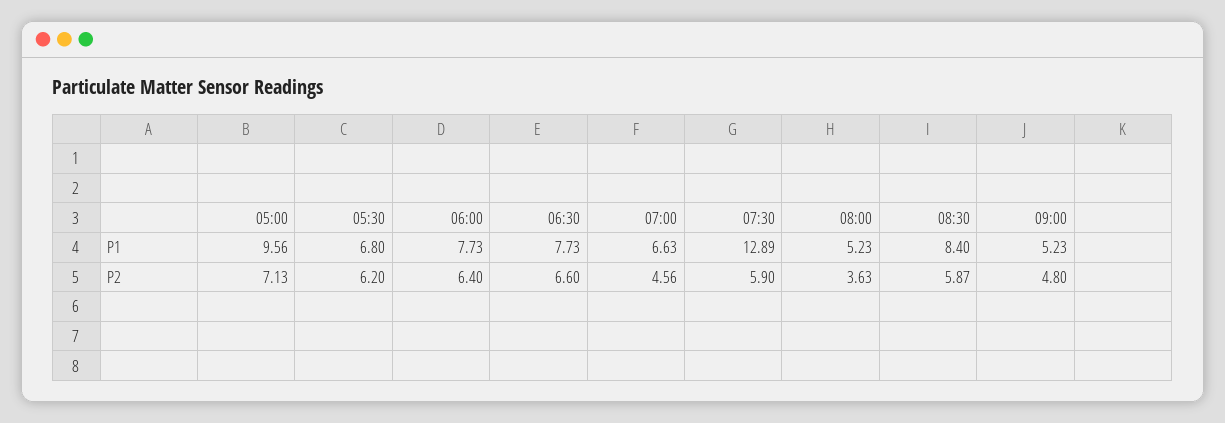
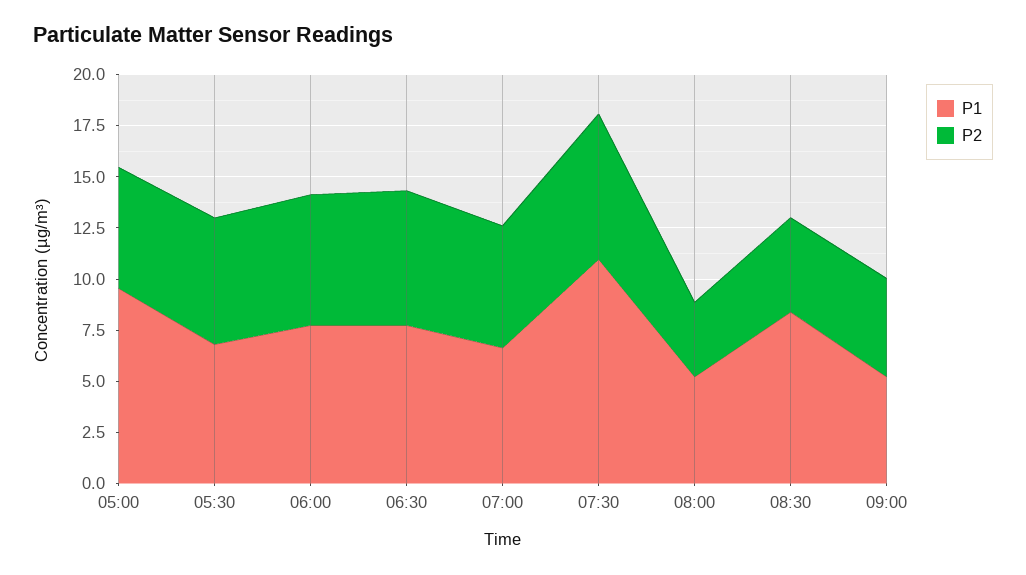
  {
    "P1": {
      "05:00": 9.56,
      "05:30": 6.8,
      "06:00": 7.73,
      "06:30": 7.73,
      "07:00": 6.63,
-     "07:30": 12.89,
+     "07:30": 11,
      "08:00": 5.23,
      "08:30": 8.4,
      "09:00": 5.23
    },
    "P2": {
-     "05:00": 7.13,
+     "05:00": 6,
      "05:30": 6.2,
      "06:00": 6.4,
      "06:30": 6.6,
-     "07:00": 4.56,
+     "07:00": 6,
-     "07:30": 5.9,
+     "07:30": 7,
      "08:00": 3.63,
-     "08:30": 5.87,
+     "08:30": 4.5,
      "09:00": 4.8
    }
  }

